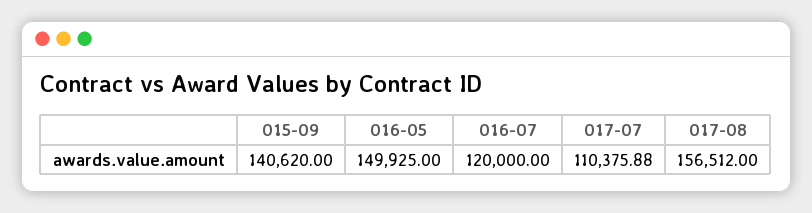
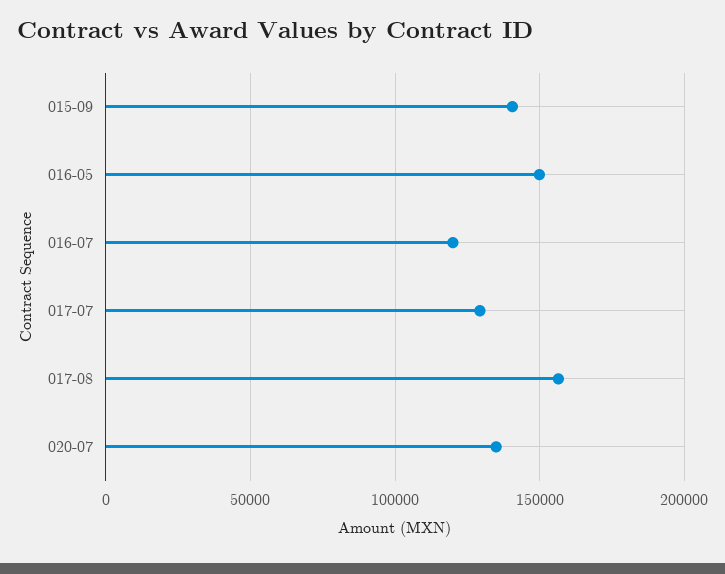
  {
    "015-09": 140620,
    "016-05": 149925,
    "016-07": 120000,
-   "017-07": 110375.88,
+   "017-07": 130000,
-   "017-08": 156512
+   "017-08": 156512,
+   "020-07": 135000
  }

